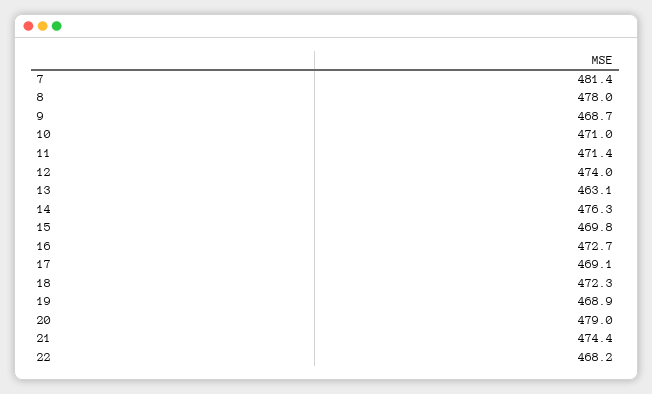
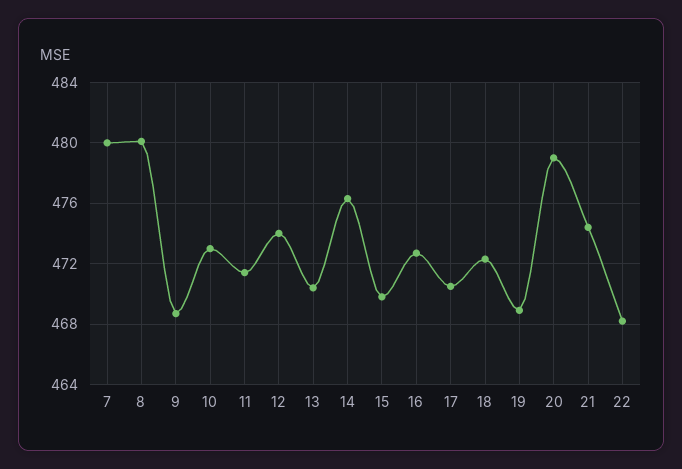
  {
-   "7": 481.4,
+   "7": 480,
-   "8": 478,
+   "8": 480,
    "9": 468.7,
-   "10": 471,
+   "10": 473,
    "11": 471.4,
    "12": 474,
-   "13": 463.1,
+   "13": 470.5,
    "14": 476.3,
    "15": 469.8,
    "16": 472.7,
-   "17": 469.1,
+   "17": 470.5,
    "18": 472.3,
    "19": 468.9,
    "20": 479,
    "21": 474.4,
    "22": 468.2
  }

